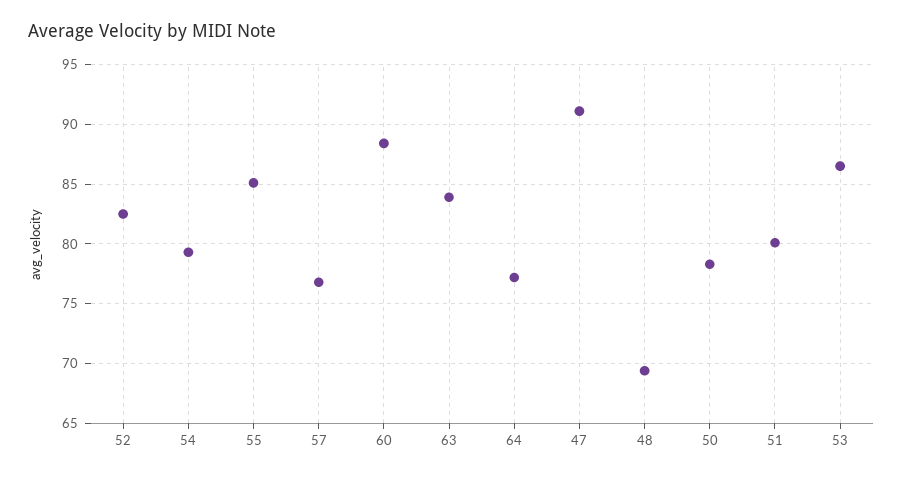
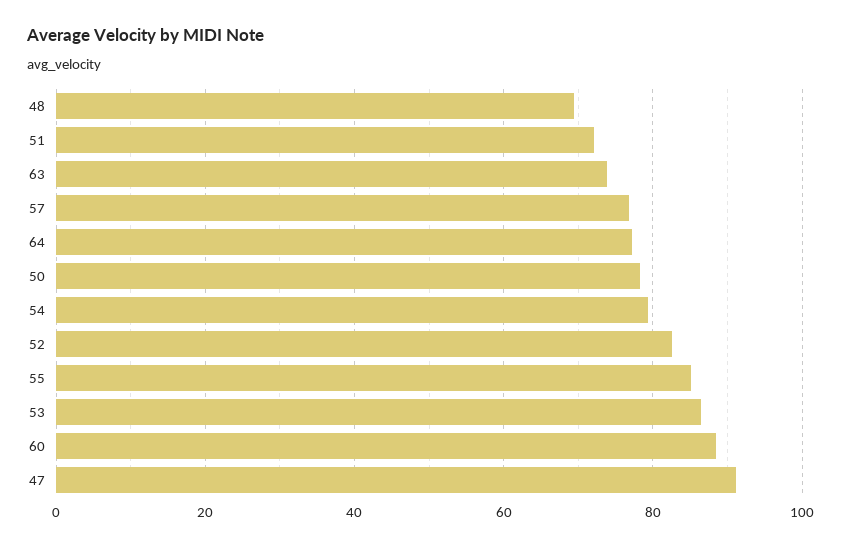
  {
    "52": 83,
    "54": 79,
    "55": 85,
    "57": 77,
    "60": 88,
-   "63": 84,
+   "63": 74,
    "64": 77,
    "47": 91,
    "48": 69,
    "50": 78,
-   "51": 80,
+   "51": 72,
    "53": 87
  }

